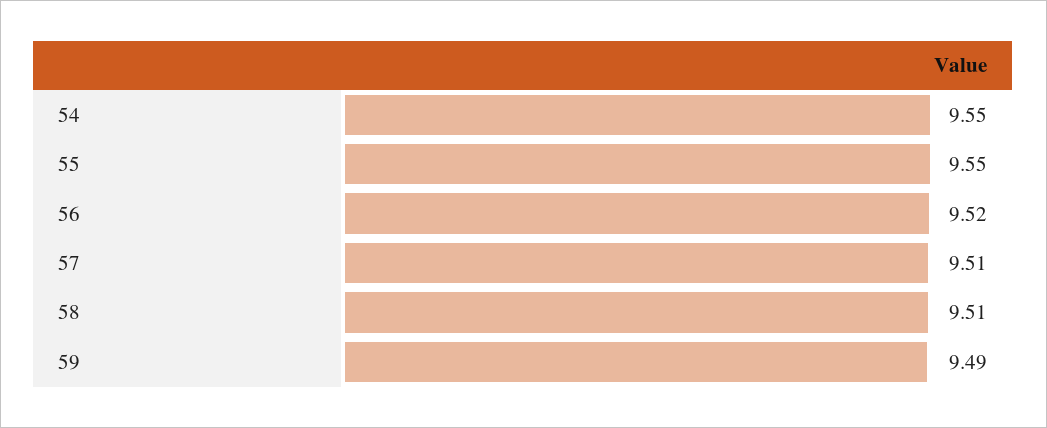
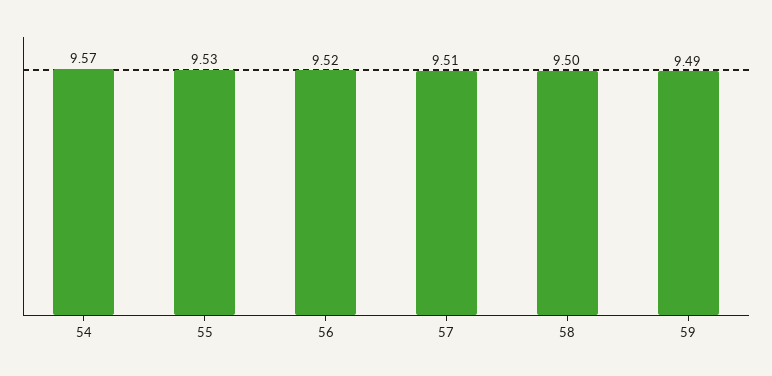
  {
-   "54": 9.55,
+   "54": 9.57,
-   "55": 9.55,
+   "55": 9.53,
    "56": 9.52,
    "57": 9.51,
-   "58": 9.51,
+   "58": 9.5,
    "59": 9.49
  }

